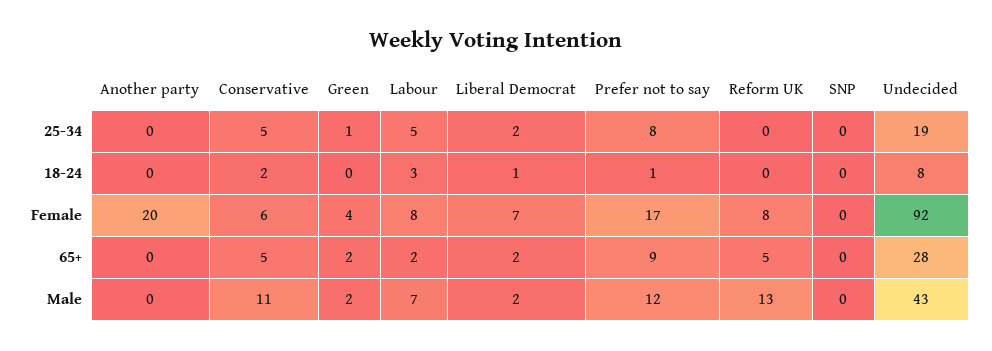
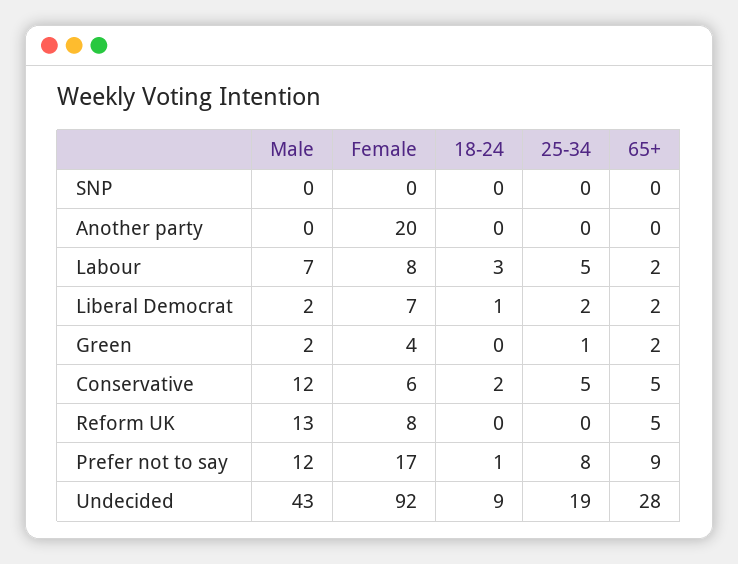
  {
    "Another party": {
      "25-34": 0,
      "18-24": 0,
      "Female": 20,
      "65+": 0,
      "Male": 0
    },
    "Conservative": {
      "25-34": 5,
      "18-24": 2,
      "Female": 6,
      "65+": 5,
-     "Male": 11
+     "Male": 12
    },
    "Green": {
      "25-34": 1,
      "18-24": 0,
      "Female": 4,
      "65+": 2,
      "Male": 2
    },
    "Labour": {
      "25-34": 5,
      "18-24": 3,
      "Female": 8,
      "65+": 2,
      "Male": 7
    },
    "Liberal Democrat": {
      "25-34": 2,
      "18-24": 1,
      "Female": 7,
      "65+": 2,
      "Male": 2
    },
    "Prefer not to say": {
      "25-34": 8,
      "18-24": 1,
      "Female": 17,
      "65+": 9,
      "Male": 12
    },
    "Reform UK": {
      "25-34": 0,
      "18-24": 0,
      "Female": 8,
      "65+": 5,
      "Male": 13
    },
    "SNP": {
      "25-34": 0,
      "18-24": 0,
      "Female": 0,
      "65+": 0,
      "Male": 0
    },
    "Undecided": {
      "25-34": 19,
-     "18-24": 8,
+     "18-24": 9,
      "Female": 92,
      "65+": 28,
      "Male": 43
    }
  }

